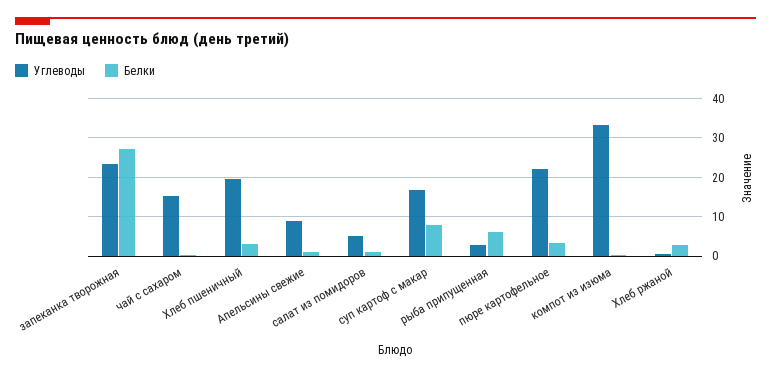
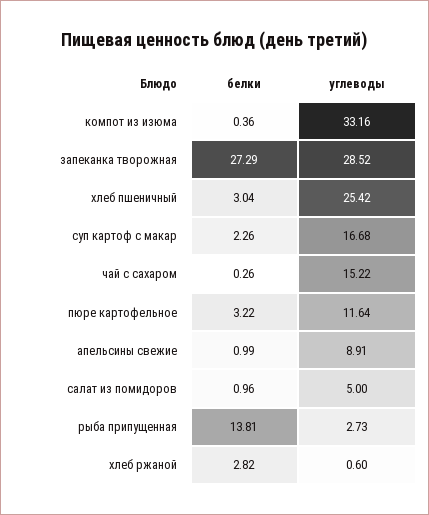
  {
    "Углеводы": {
-     "запеканка творожная": 24,
+     "запеканка творожная": 28.52,
      "чай с сахаром": 15.22,
-     "Хлеб пшеничный": 20,
+     "Хлеб пшеничный": 25.42,
      "Апельсины свежие": 8.91,
      "салат из помидоров": 5,
      "суп картоф с макар": 16.68,
      "рыба припущенная": 2.73,
-     "пюре картофельное": 22,
+     "пюре картофельное": 11.64,
      "компот из изюма": 33.16,
      "Хлеб ржаной": 0.6
    },
    "Белки": {
      "запеканка творожная": 27.29,
      "чай с сахаром": 0.26,
      "Хлеб пшеничный": 3.04,
      "Апельсины свежие": 0.99,
      "салат из помидоров": 0.96,
-     "суп картоф с макар": 8,
+     "суп картоф с макар": 2.26,
-     "рыба припущенная": 6,
+     "рыба припущенная": 13.81,
      "пюре картофельное": 3.22,
      "компот из изюма": 0.36,
      "Хлеб ржаной": 2.82
    }
  }

